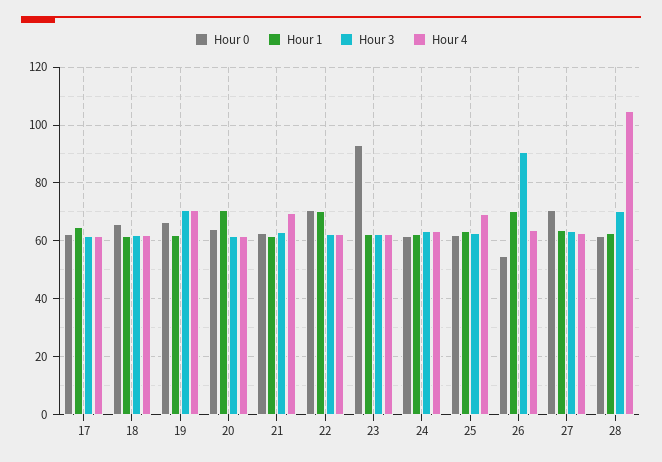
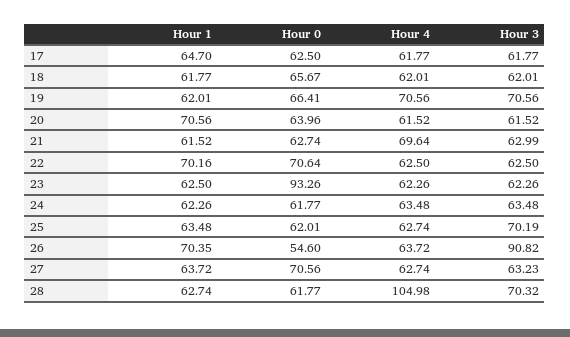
  {
    "Hour 0": {
      "17": 62.5,
      "18": 65.67,
      "19": 66.41,
      "20": 63.96,
      "21": 62.74,
      "22": 70.64,
      "23": 93.26,
      "24": 61.77,
      "25": 62.01,
      "26": 54.6,
      "27": 70.56,
      "28": 61.77
    },
    "Hour 1": {
      "17": 64.7,
      "18": 61.77,
      "19": 62.01,
      "20": 70.56,
      "21": 61.52,
      "22": 70.16,
      "23": 62.5,
      "24": 62.26,
      "25": 63.48,
      "26": 70.35,
      "27": 63.72,
      "28": 62.74
    },
    "Hour 3": {
      "17": 61.77,
      "18": 62.01,
      "19": 70.56,
      "20": 61.52,
      "21": 62.99,
      "22": 62.5,
      "23": 62.26,
      "24": 63.48,
-     "25": 62.5,
+     "25": 70.19,
      "26": 90.82,
      "27": 63.23,
      "28": 70.32
    },
    "Hour 4": {
      "17": 61.77,
      "18": 62.01,
      "19": 70.56,
      "20": 61.52,
      "21": 69.64,
      "22": 62.5,
      "23": 62.26,
      "24": 63.48,
-     "25": 70,
+     "25": 62.74,
      "26": 63.72,
      "27": 62.74,
      "28": 104.98
    }
  }

